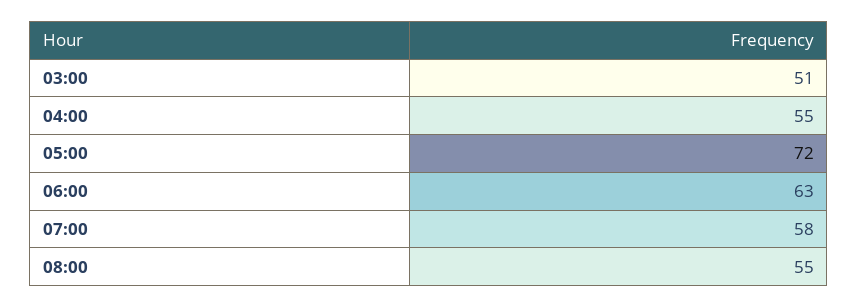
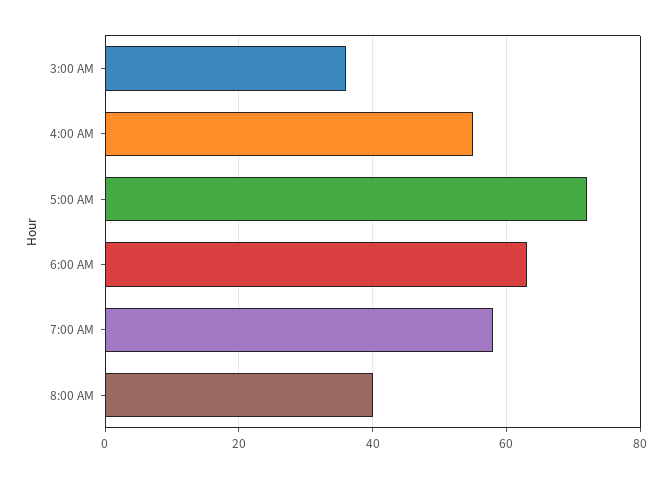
  {
-   "03:00": 51,
+   "03:00": 35,
    "04:00": 55,
    "05:00": 72,
    "06:00": 63,
    "07:00": 58,
-   "08:00": 55
+   "08:00": 40
  }

